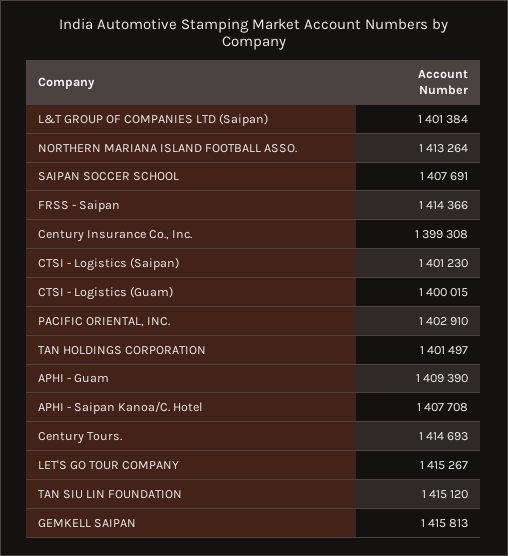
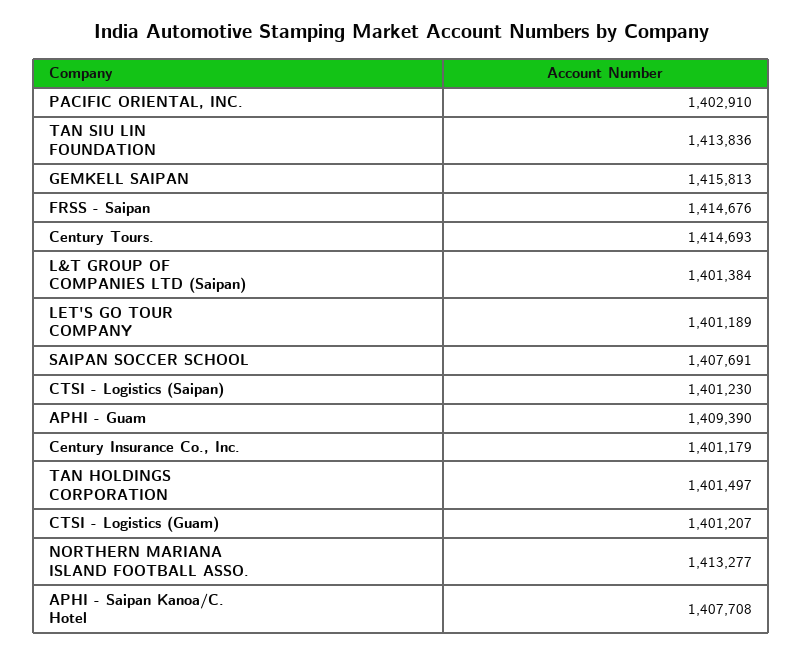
  {
    "L&T GROUP OF COMPANIES LTD (Saipan)": 1401384,
-   "NORTHERN MARIANA ISLAND FOOTBALL ASSO.": 1413264,
+   "NORTHERN MARIANA ISLAND FOOTBALL ASSO.": 1413277,
    "SAIPAN SOCCER SCHOOL": 1407691,
-   "FRSS - Saipan": 1414366,
+   "FRSS - Saipan": 1414676,
-   "Century Insurance Co., Inc.": 1399308,
+   "Century Insurance Co., Inc.": 1401179,
    "CTSI - Logistics (Saipan)": 1401230,
-   "CTSI - Logistics (Guam)": 1400015,
+   "CTSI - Logistics (Guam)": 1401207,
    "PACIFIC ORIENTAL, INC.": 1402910,
    "TAN HOLDINGS CORPORATION": 1401497,
    "APHI - Guam": 1409390,
    "APHI - Saipan Kanoa/C. Hotel": 1407708,
    "Century Tours.": 1414693,
-   "LET'S GO TOUR COMPANY": 1415267,
+   "LET'S GO TOUR COMPANY": 1401189,
-   "TAN SIU LIN FOUNDATION": 1415120,
+   "TAN SIU LIN FOUNDATION": 1413836,
    "GEMKELL SAIPAN": 1415813
  }

